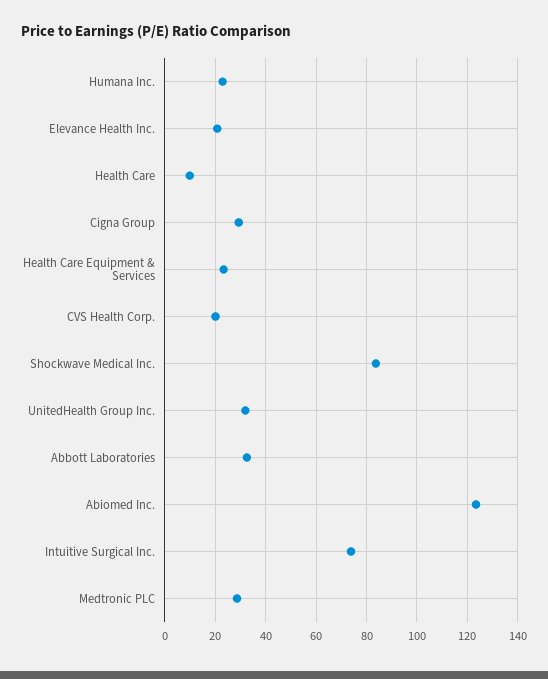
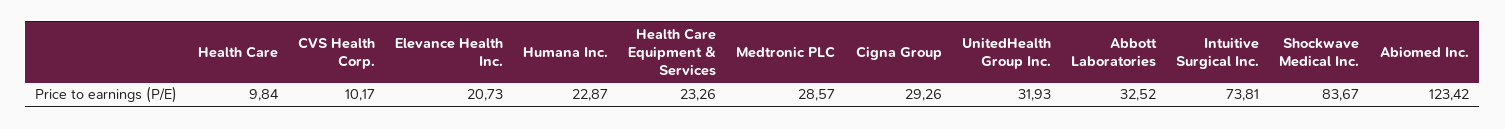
  {
    "Humana Inc.": 22.87,
    "Elevance Health Inc.": 20.73,
    "Health Care": 9.84,
    "Cigna Group": 29.26,
    "Health Care Equipment & Services": 23.26,
-   "CVS Health Corp.": 20,
+   "CVS Health Corp.": 10.17,
    "Shockwave Medical Inc.": 83.67,
    "UnitedHealth Group Inc.": 31.93,
    "Abbott Laboratories": 32.52,
    "Abiomed Inc.": 123.42,
    "Intuitive Surgical Inc.": 73.81,
    "Medtronic PLC": 28.57
  }

